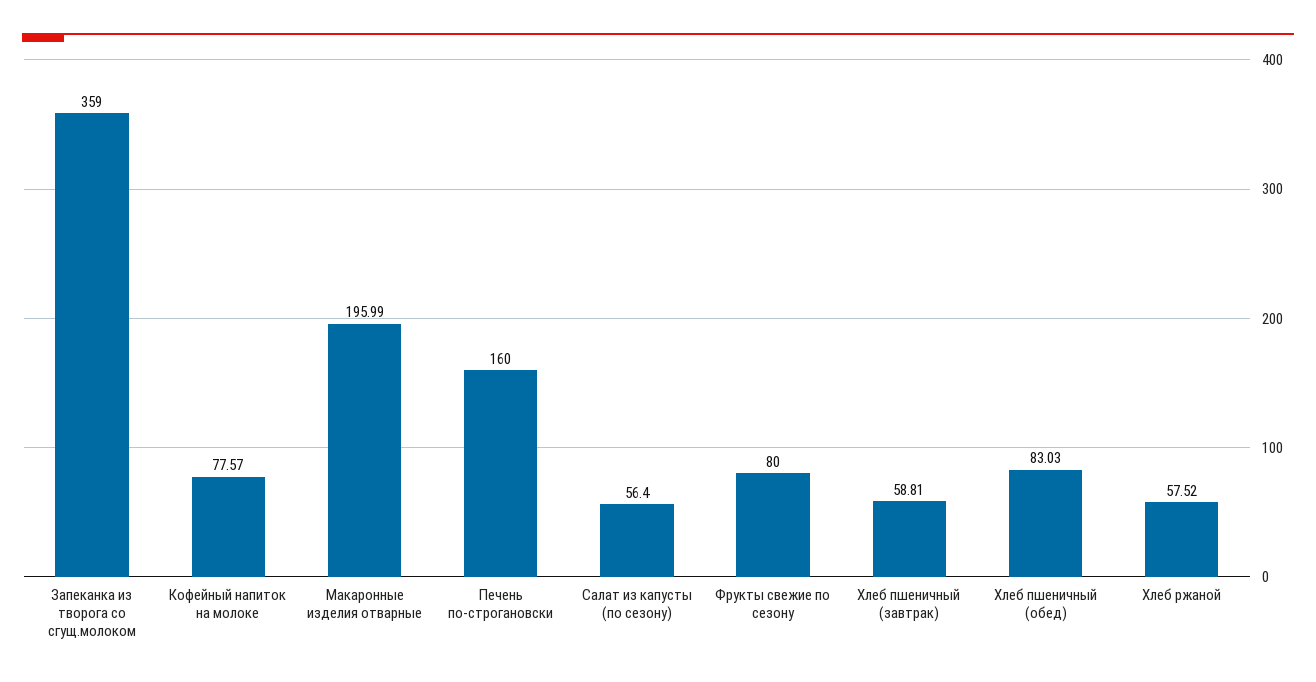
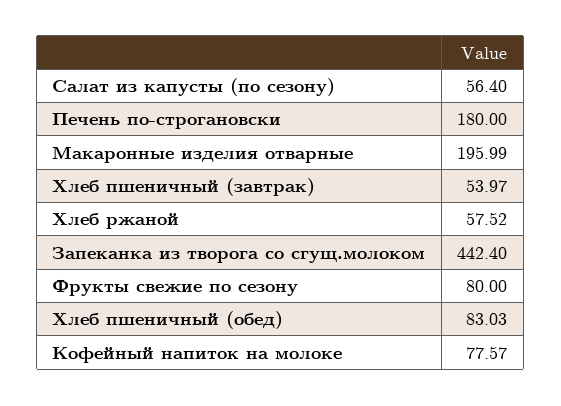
  {
-   "Запеканка из творога со сгущ.молоком": 359,
+   "Запеканка из творога со сгущ.молоком": 442.4,
    "Кофейный напиток на молоке": 77.57,
    "Макаронные изделия отварные": 195.99,
-   "Печень по-строгановски": 160,
+   "Печень по-строгановски": 180,
    "Салат из капусты (по сезону)": 56.4,
    "Фрукты свежие по сезону": 80,
-   "Хлеб пшеничный (завтрак)": 58.81,
+   "Хлеб пшеничный (завтрак)": 53.97,
    "Хлеб пшеничный (обед)": 83.03,
    "Хлеб ржаной": 57.52
  }

